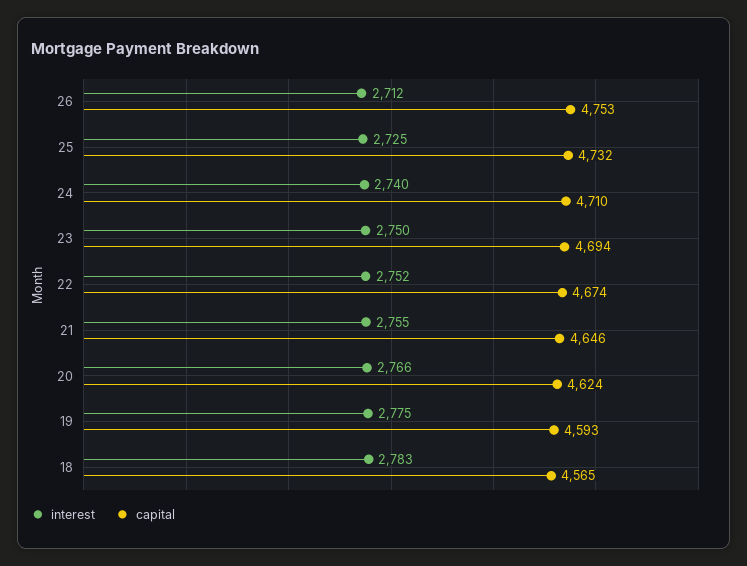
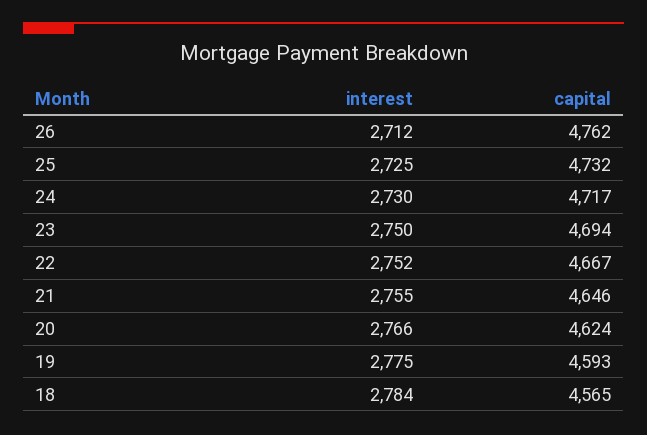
  {
    "interest": {
      "26": 2712,
      "25": 2725,
-     "24": 2740,
+     "24": 2730,
      "23": 2750,
      "22": 2752,
      "21": 2755,
      "20": 2766,
      "19": 2775,
-     "18": 2783
+     "18": 2784
    },
    "capital": {
-     "26": 4753,
+     "26": 4762,
      "25": 4732,
-     "24": 4710,
+     "24": 4717,
      "23": 4694,
-     "22": 4674,
+     "22": 4667,
      "21": 4646,
      "20": 4624,
      "19": 4593,
      "18": 4565
    }
  }

